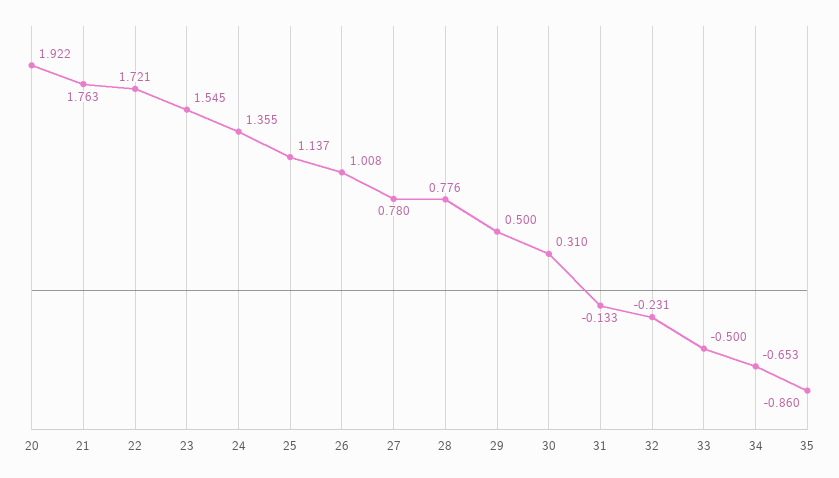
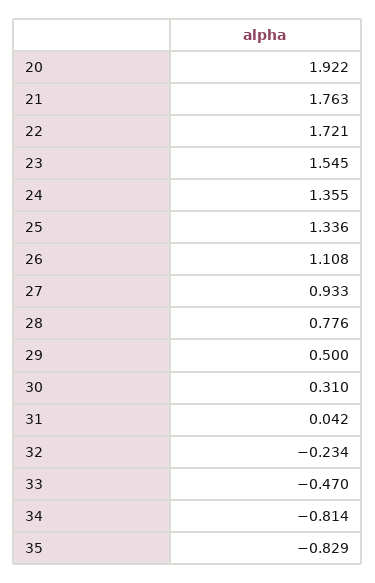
  {
    "20": 1.922,
    "21": 1.763,
    "22": 1.721,
    "23": 1.545,
    "24": 1.355,
-   "25": 1.137,
+   "25": 1.336,
-   "26": 1.008,
+   "26": 1.108,
-   "27": 0.78,
+   "27": 0.933,
    "28": 0.776,
    "29": 0.5,
    "30": 0.31,
-   "31": -0.133,
+   "31": 0.042,
-   "32": -0.231,
+   "32": -0.234,
-   "33": -0.5,
+   "33": -0.47,
-   "34": -0.653,
+   "34": -0.814,
-   "35": -0.86
+   "35": -0.829
  }

